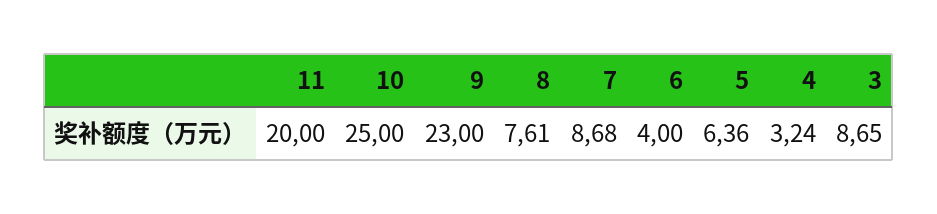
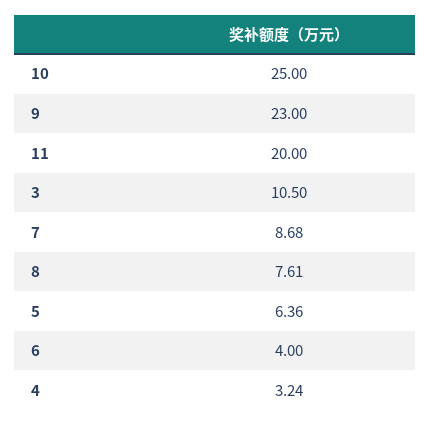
  {
    "11": 20,
    "10": 25,
    "9": 23,
    "8": 7.61,
    "7": 8.68,
    "6": 4,
    "5": 6.36,
    "4": 3.24,
-   "3": 8.65
+   "3": 10.5
  }

